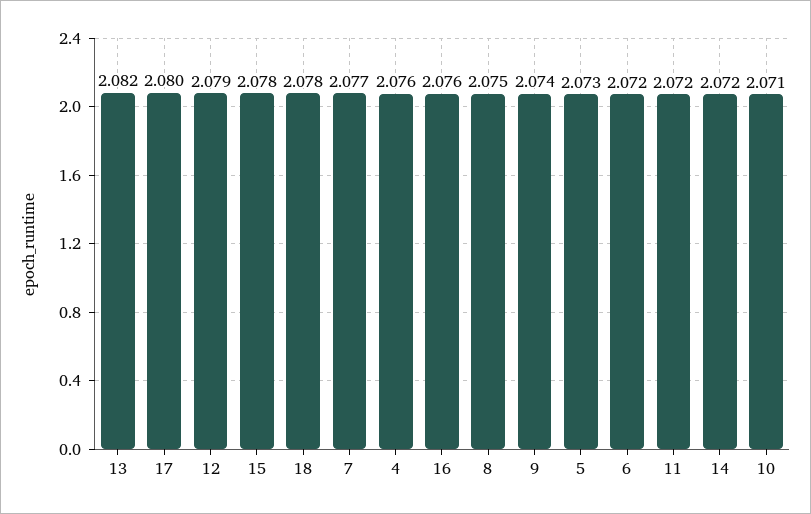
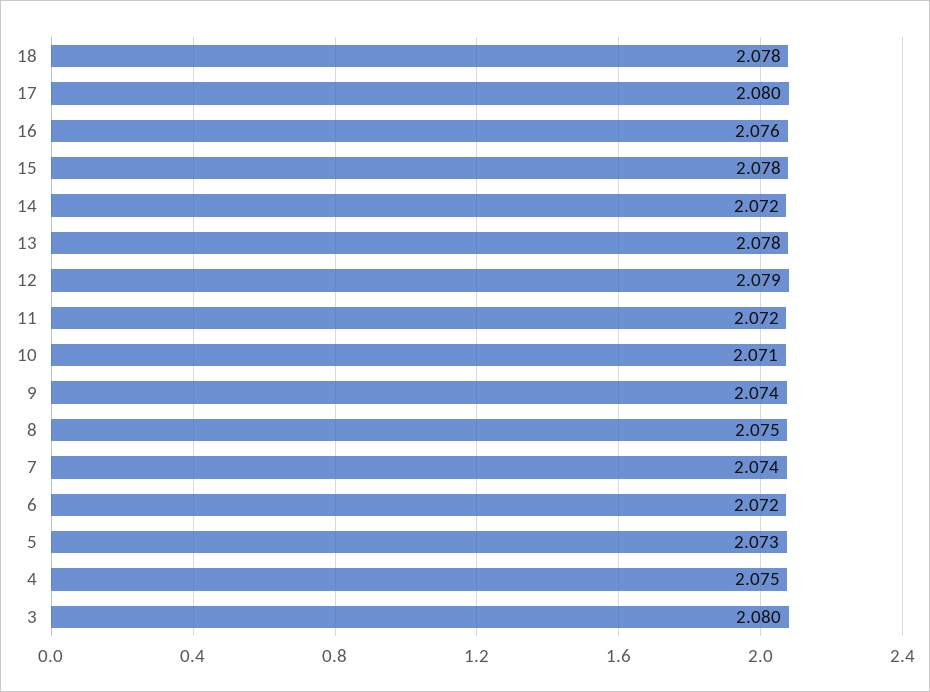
  {
-   "13": 2.082,
+   "13": 2.078,
    "17": 2.08,
    "12": 2.079,
    "15": 2.078,
    "18": 2.078,
-   "7": 2.077,
+   "7": 2.074,
-   "4": 2.076,
+   "4": 2.075,
    "16": 2.076,
    "8": 2.075,
    "9": 2.074,
    "5": 2.073,
    "6": 2.072,
    "11": 2.072,
    "14": 2.072,
-   "10": 2.071
+   "10": 2.071,
+   "3": 2.08
  }

